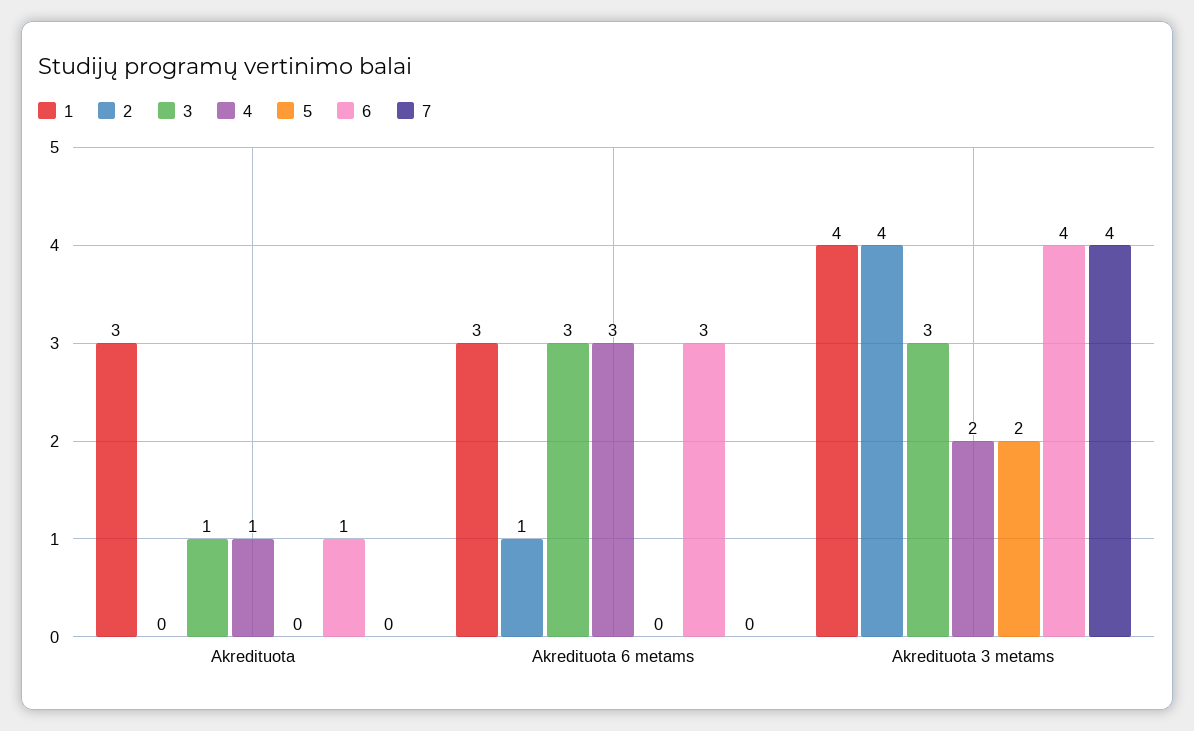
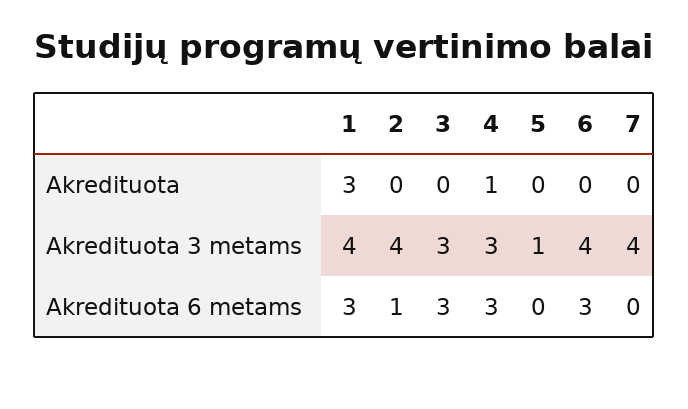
  {
    "1": {
      "Akredituota": 3,
      "Akredituota 6 metams": 3,
      "Akredituota 3 metams": 4
    },
    "2": {
      "Akredituota": 0,
      "Akredituota 6 metams": 1,
      "Akredituota 3 metams": 4
    },
    "3": {
-     "Akredituota": 1,
+     "Akredituota": 0,
      "Akredituota 6 metams": 3,
      "Akredituota 3 metams": 3
    },
    "4": {
      "Akredituota": 1,
      "Akredituota 6 metams": 3,
-     "Akredituota 3 metams": 2
+     "Akredituota 3 metams": 3
    },
    "5": {
      "Akredituota": 0,
      "Akredituota 6 metams": 0,
-     "Akredituota 3 metams": 2
+     "Akredituota 3 metams": 1
    },
    "6": {
-     "Akredituota": 1,
+     "Akredituota": 0,
      "Akredituota 6 metams": 3,
      "Akredituota 3 metams": 4
    },
    "7": {
      "Akredituota": 0,
      "Akredituota 6 metams": 0,
      "Akredituota 3 metams": 4
    }
  }

